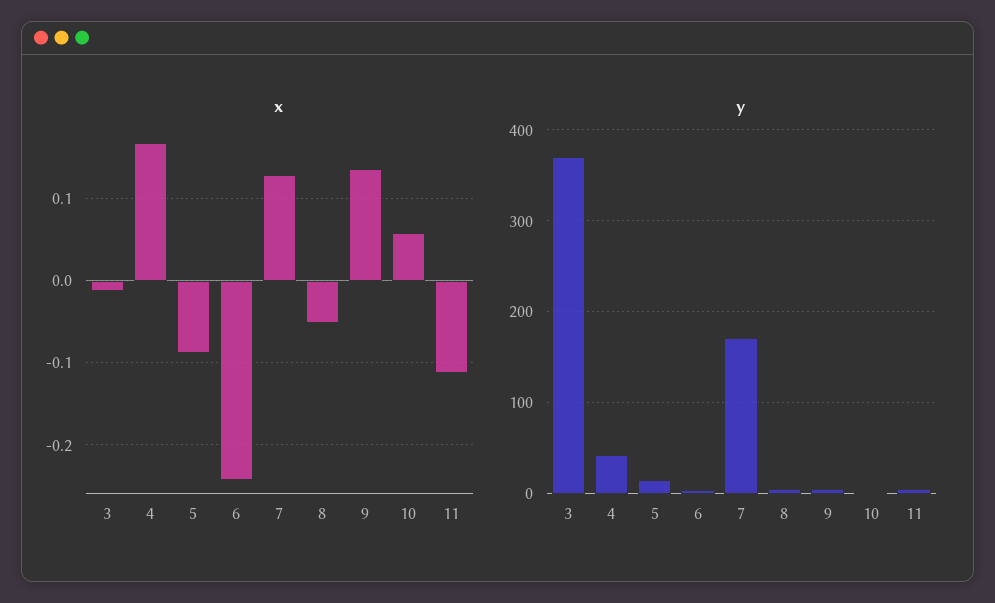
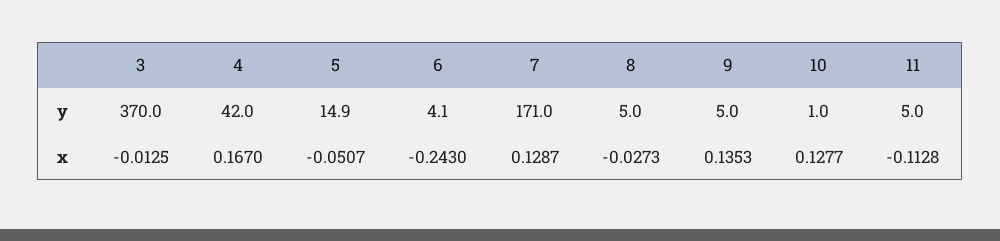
  {
    "x": {
      "3": -0.0125,
      "4": 0.167,
-     "5": -0.09,
+     "5": -0.0507,
      "6": -0.243,
      "7": 0.1287,
-     "8": -0.05,
+     "8": -0.0273,
      "9": 0.1353,
-     "10": 0.06,
+     "10": 0.1277,
      "11": -0.1128
    },
    "y": {
      "3": 370,
      "4": 42,
      "5": 14.9,
      "6": 4.1,
      "7": 171,
      "8": 5,
      "9": 5,
      "10": 1,
      "11": 5
    }
  }

